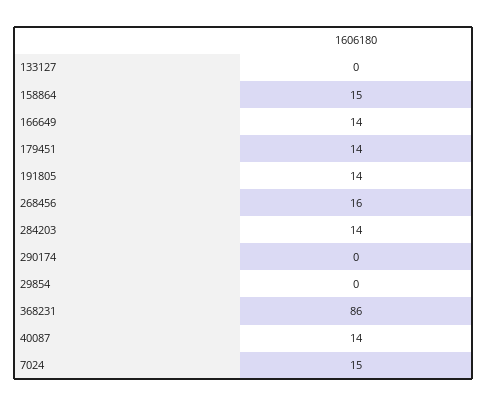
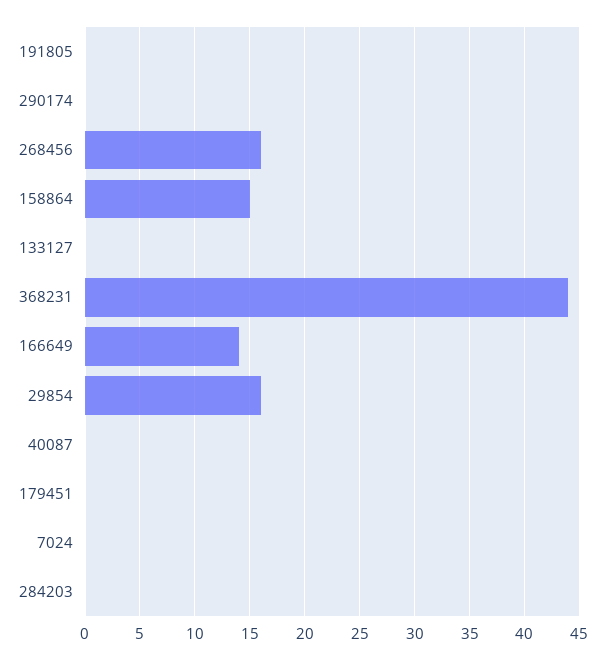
  {
    "133127": 0,
    "158864": 15,
    "166649": 14,
-   "179451": 14,
+   "179451": 0,
-   "191805": 14,
+   "191805": 0,
    "268456": 16,
-   "284203": 14,
+   "284203": 0,
    "290174": 0,
-   "29854": 0,
+   "29854": 16,
-   "368231": 86,
+   "368231": 44,
-   "40087": 14,
+   "40087": 0,
-   "7024": 15
+   "7024": 0
  }

